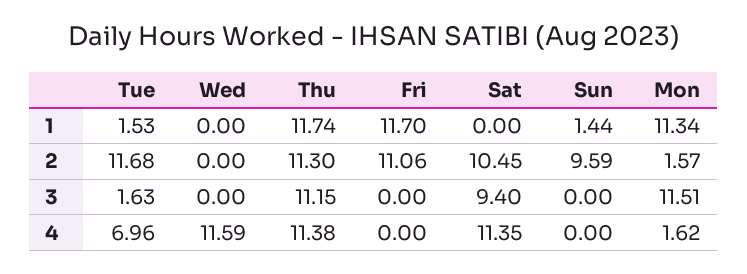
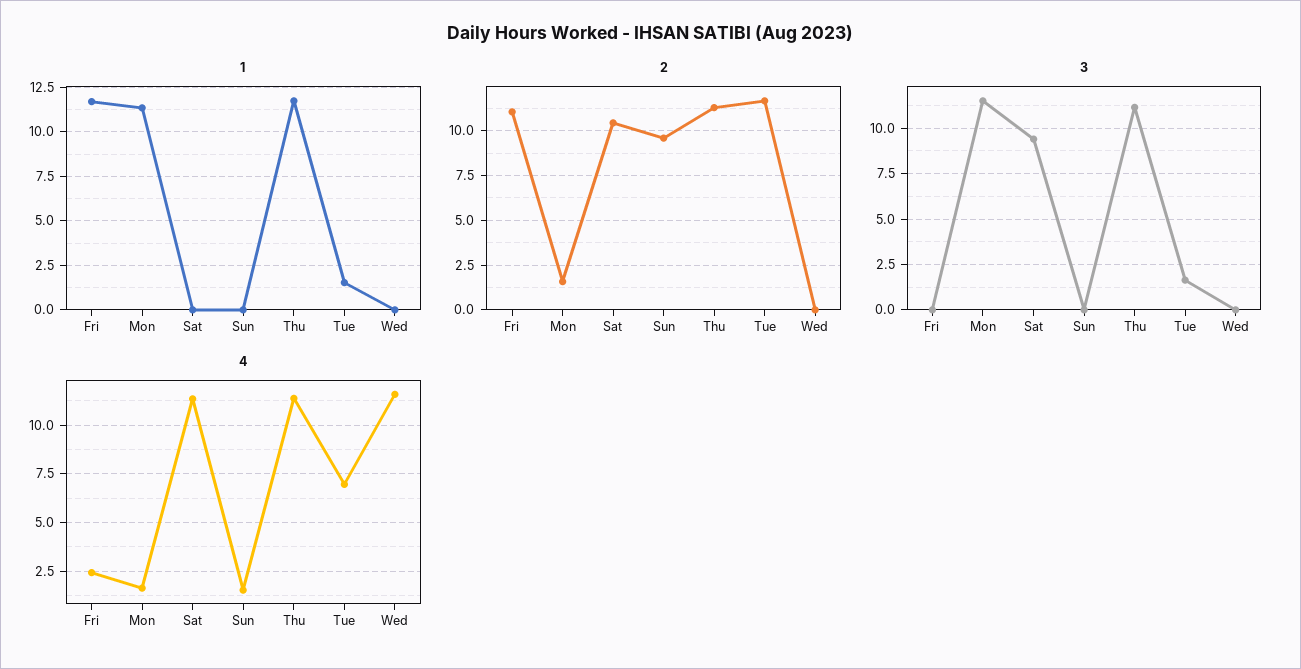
  {
    "1": {
      "Tue": 1.53,
      "Wed": 0,
      "Thu": 11.74,
      "Fri": 11.7,
      "Sat": 0,
-     "Sun": 1.44,
+     "Sun": 0,
      "Mon": 11.34
    },
    "2": {
      "Tue": 11.68,
      "Wed": 0,
      "Thu": 11.3,
      "Fri": 11.06,
      "Sat": 10.45,
      "Sun": 9.59,
      "Mon": 1.57
    },
    "3": {
      "Tue": 1.63,
      "Wed": 0,
      "Thu": 11.15,
      "Fri": 0,
      "Sat": 9.4,
      "Sun": 0,
      "Mon": 11.51
    },
    "4": {
      "Tue": 6.96,
      "Wed": 11.59,
      "Thu": 11.38,
-     "Fri": 0,
+     "Fri": 2.5,
      "Sat": 11.35,
-     "Sun": 0,
+     "Sun": 1.5,
      "Mon": 1.62
    }
  }

